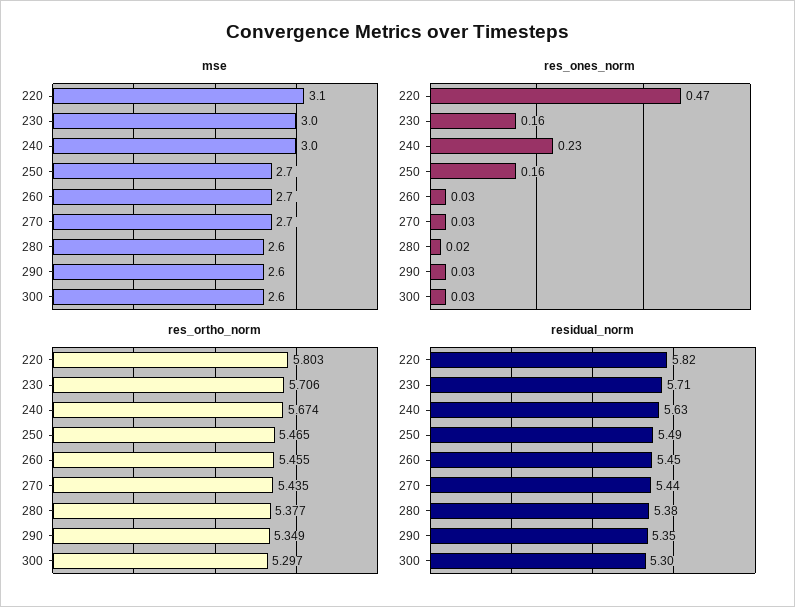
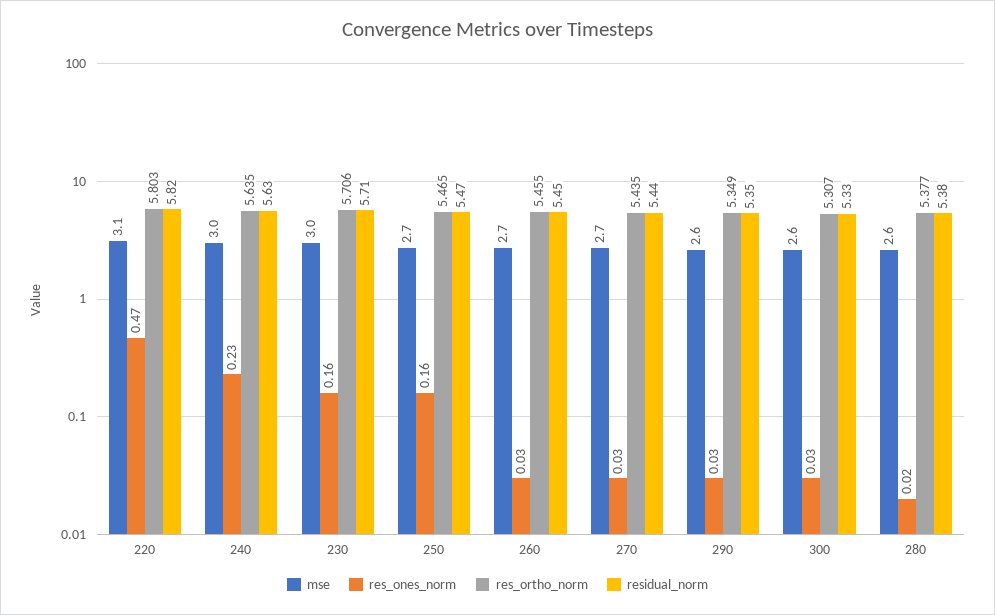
  {
    "mse": {
      "220": 3.1,
      "230": 3,
      "240": 3,
      "250": 2.7,
      "260": 2.7,
      "270": 2.7,
      "280": 2.6,
      "290": 2.6,
      "300": 2.6
    },
    "res_ones_norm": {
      "220": 0.47,
      "230": 0.16,
      "240": 0.23,
      "250": 0.16,
      "260": 0.03,
      "270": 0.03,
      "280": 0.02,
      "290": 0.03,
      "300": 0.03
    },
    "res_ortho_norm": {
      "220": 5.803,
      "230": 5.706,
-     "240": 5.674,
+     "240": 5.635,
      "250": 5.465,
      "260": 5.455,
      "270": 5.435,
      "280": 5.377,
      "290": 5.349,
-     "300": 5.297
+     "300": 5.307
    },
    "residual_norm": {
      "220": 5.82,
      "230": 5.71,
      "240": 5.63,
-     "250": 5.49,
+     "250": 5.47,
      "260": 5.45,
      "270": 5.44,
      "280": 5.38,
      "290": 5.35,
-     "300": 5.3
+     "300": 5.33
    }
  }

